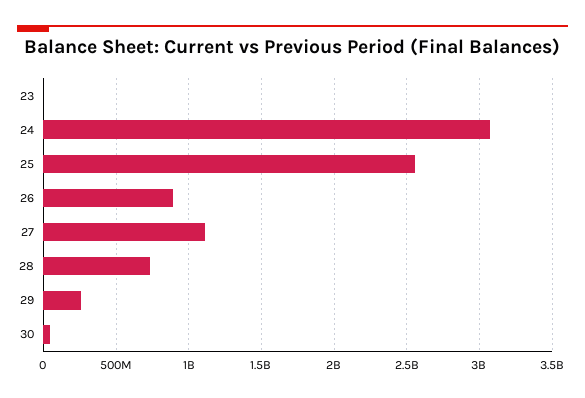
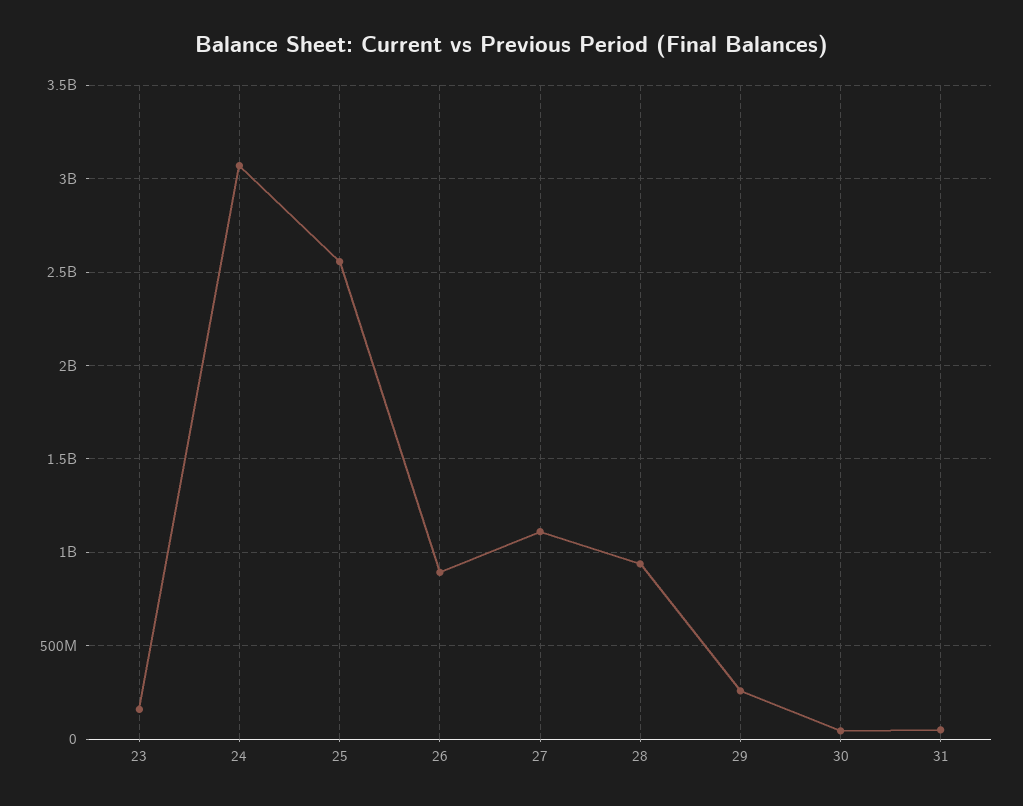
  {
-   "23": 0,
+   "23": 150000000,
    "24": 3050000000,
    "25": 2550000000,
    "26": 900000000,
    "27": 1100000000,
-   "28": 750000000,
+   "28": 950000000,
    "29": 250000000,
-   "30": 50000000
+   "30": 50000000,
+   "31": 50000000
  }

